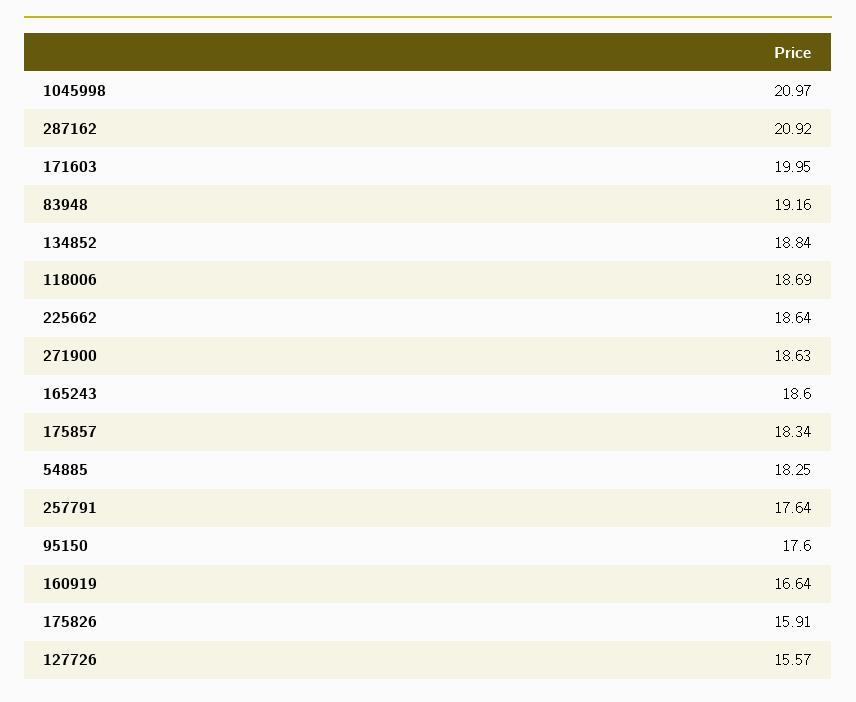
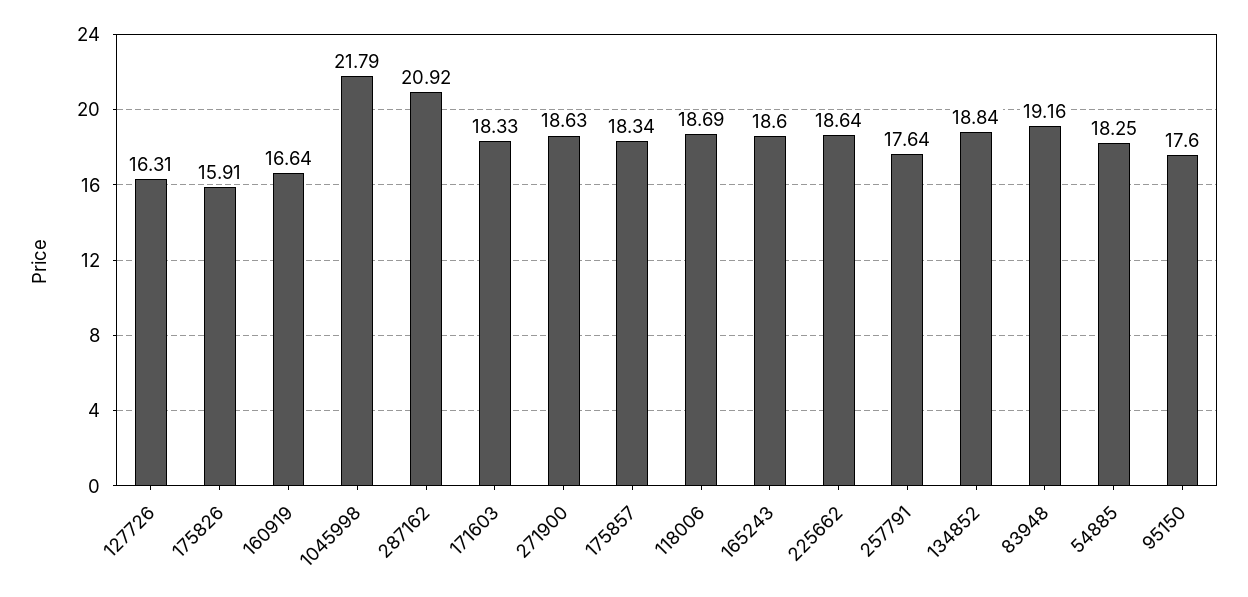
  {
-   "1045998": 20.97,
+   "1045998": 21.79,
    "287162": 20.92,
-   "171603": 19.95,
+   "171603": 18.33,
    "83948": 19.16,
    "134852": 18.84,
    "118006": 18.69,
    "225662": 18.64,
    "271900": 18.63,
    "165243": 18.6,
    "175857": 18.34,
    "54885": 18.25,
    "257791": 17.64,
    "95150": 17.6,
    "160919": 16.64,
    "175826": 15.91,
-   "127726": 15.57
+   "127726": 16.31
  }

